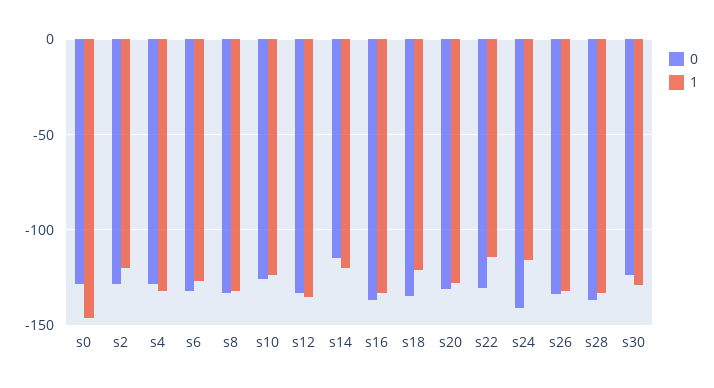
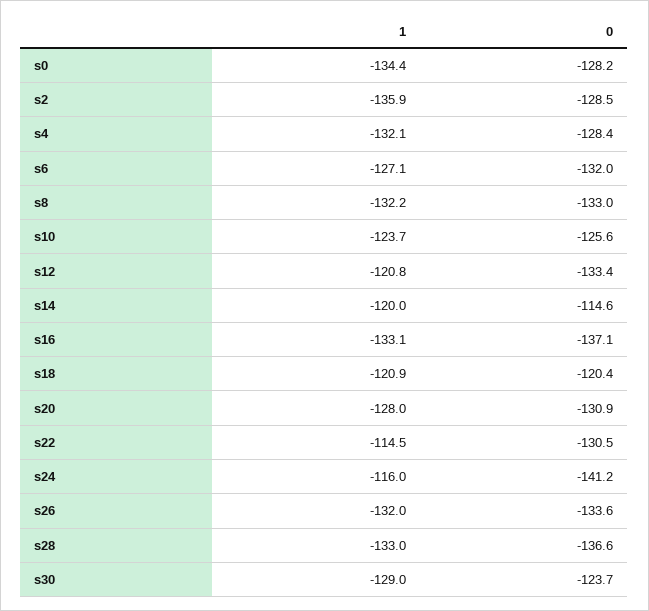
  {
    "0": {
      "s0": -128.2,
      "s2": -128.5,
      "s4": -128.4,
      "s6": -132,
      "s8": -133,
      "s10": -125.6,
      "s12": -133.4,
      "s14": -114.6,
      "s16": -137.1,
-     "s18": -135,
+     "s18": -120.4,
      "s20": -130.9,
      "s22": -130.5,
      "s24": -141.2,
      "s26": -133.6,
      "s28": -136.6,
      "s30": -123.7
    },
    "1": {
-     "s0": -145,
+     "s0": -134.4,
-     "s2": -120,
+     "s2": -135.9,
      "s4": -132.1,
      "s6": -127.1,
      "s8": -132.2,
      "s10": -123.7,
-     "s12": -135,
+     "s12": -120.8,
      "s14": -120,
      "s16": -133.1,
      "s18": -120.9,
      "s20": -128,
      "s22": -114.5,
      "s24": -116,
      "s26": -132,
      "s28": -133,
      "s30": -129
    }
  }

